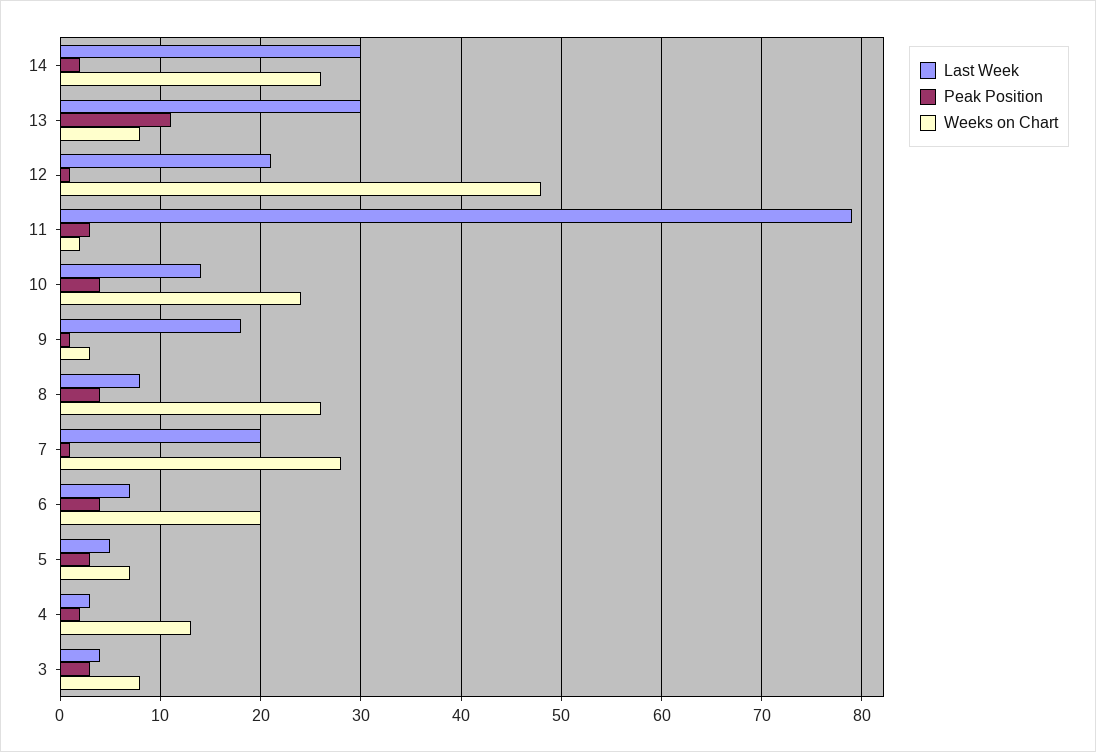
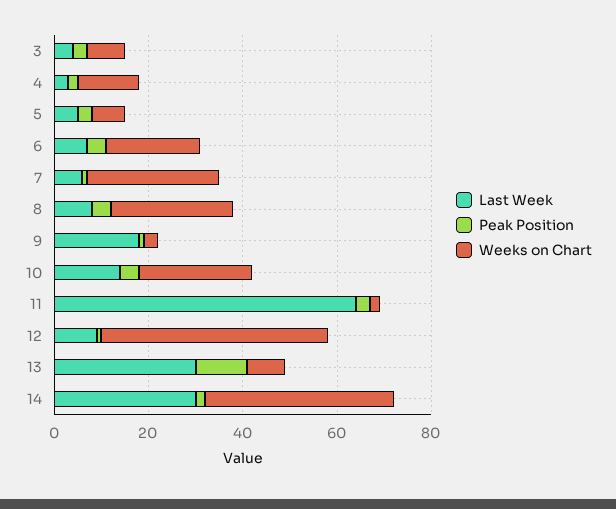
  {
    "Last Week": {
      "14": 30,
      "13": 30,
-     "12": 21,
+     "12": 10,
-     "11": 79,
+     "11": 65,
      "10": 14,
      "9": 18,
      "8": 8,
-     "7": 20,
+     "7": 5,
      "6": 7,
      "5": 5,
      "4": 3,
      "3": 4
    },
    "Peak Position": {
      "14": 2,
      "13": 11,
      "12": 1,
      "11": 3,
      "10": 4,
      "9": 1,
      "8": 4,
      "7": 1,
      "6": 4,
      "5": 3,
      "4": 2,
      "3": 3
    },
    "Weeks on Chart": {
-     "14": 26,
+     "14": 40,
      "13": 8,
      "12": 48,
      "11": 2,
      "10": 24,
      "9": 3,
      "8": 26,
      "7": 28,
      "6": 20,
      "5": 7,
      "4": 13,
      "3": 8
    }
  }

